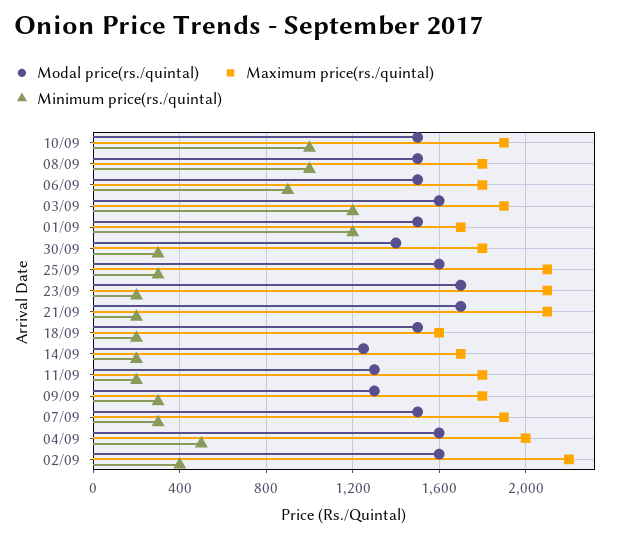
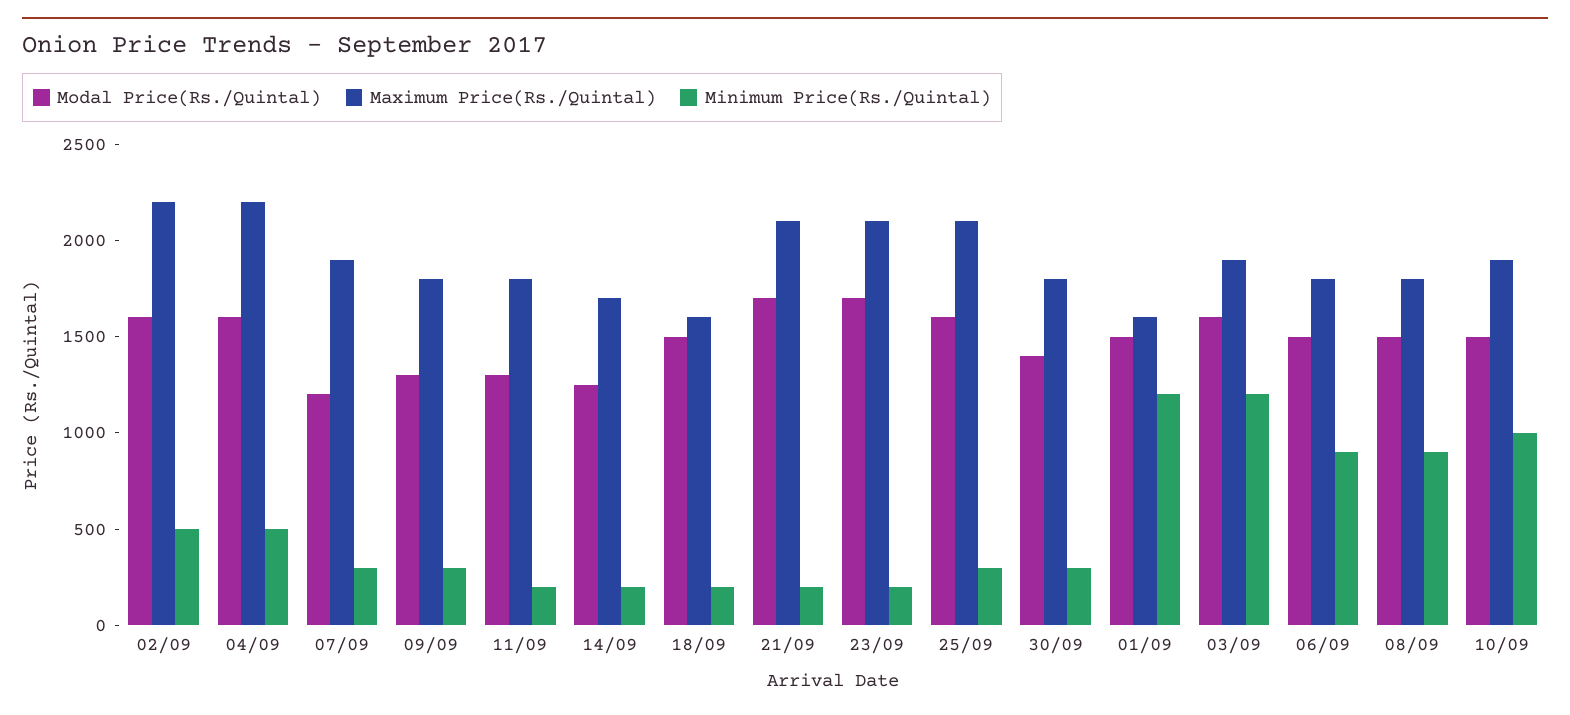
  {
    "Modal price(rs./quintal)": {
      "10/09": 1500,
      "08/09": 1500,
      "06/09": 1500,
      "03/09": 1600,
      "01/09": 1500,
      "30/09": 1400,
      "25/09": 1600,
      "23/09": 1700,
      "21/09": 1700,
      "18/09": 1500,
      "14/09": 1250,
      "11/09": 1300,
      "09/09": 1300,
-     "07/09": 1500,
+     "07/09": 1200,
      "04/09": 1600,
      "02/09": 1600
    },
    "Maximum price(rs./quintal)": {
      "10/09": 1900,
      "08/09": 1800,
      "06/09": 1800,
      "03/09": 1900,
-     "01/09": 1700,
+     "01/09": 1600,
      "30/09": 1800,
      "25/09": 2100,
      "23/09": 2100,
      "21/09": 2100,
      "18/09": 1600,
      "14/09": 1700,
      "11/09": 1800,
      "09/09": 1800,
      "07/09": 1900,
-     "04/09": 2000,
+     "04/09": 2200,
      "02/09": 2200
    },
    "Minimum price(rs./quintal)": {
      "10/09": 1000,
-     "08/09": 1000,
+     "08/09": 900,
      "06/09": 900,
      "03/09": 1200,
      "01/09": 1200,
      "30/09": 300,
      "25/09": 300,
      "23/09": 200,
      "21/09": 200,
      "18/09": 200,
      "14/09": 200,
      "11/09": 200,
      "09/09": 300,
      "07/09": 300,
      "04/09": 500,
-     "02/09": 400
+     "02/09": 500
    }
  }

